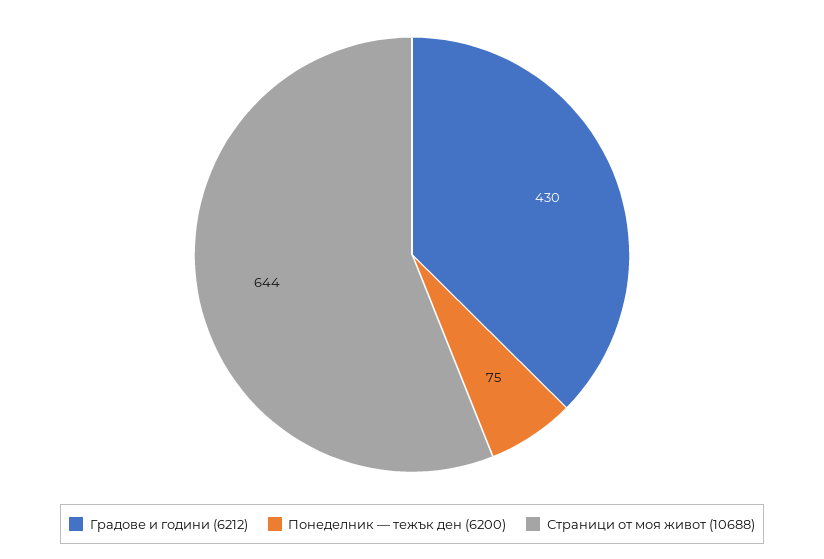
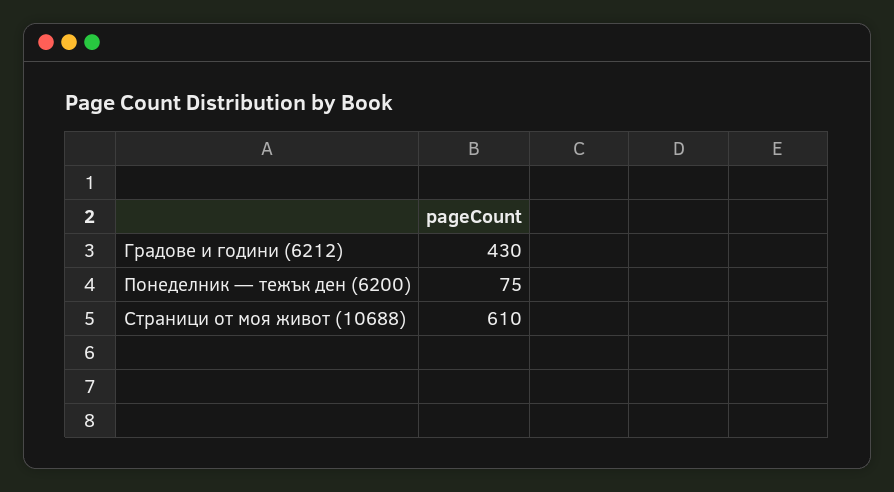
  {
    "Градове и години (6212)": 430,
    "Понеделник — тежък ден (6200)": 75,
-   "Страници от моя живот (10688)": 644
+   "Страници от моя живот (10688)": 610
  }

